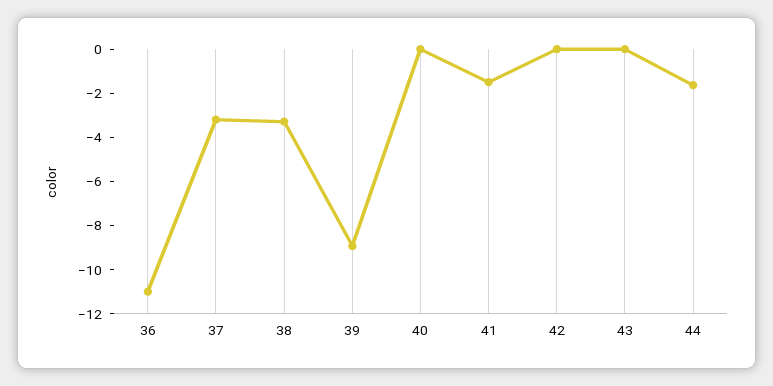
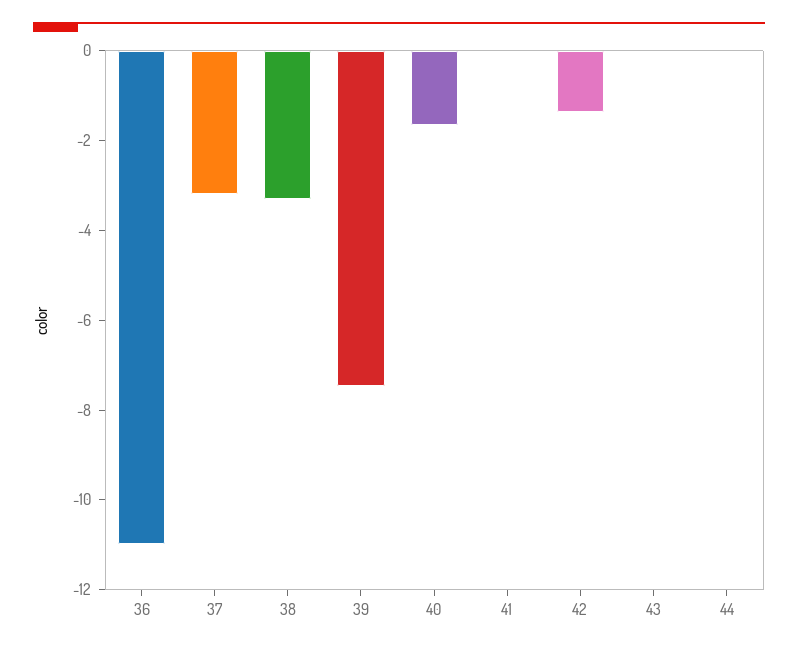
  {
    "36": -11,
    "37": -3,
    "38": -3.5,
-   "39": -9,
+   "39": -7.5,
-   "40": 0,
+   "40": -1.5,
-   "41": -1.5,
+   "41": 0,
-   "42": 0,
+   "42": -1.5,
    "43": 0,
-   "44": -1.5
+   "44": 0
  }

